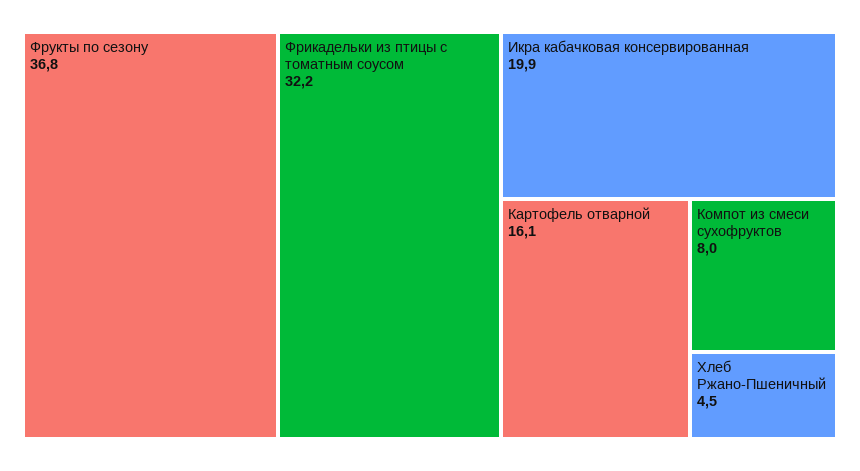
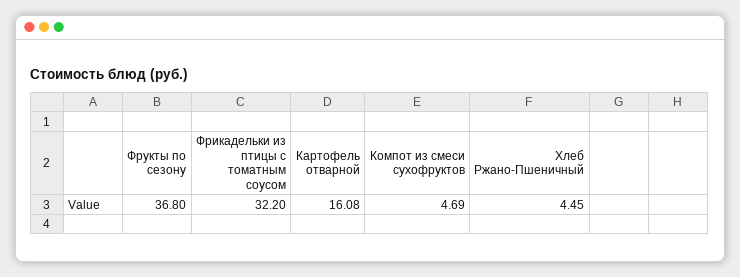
  {
    "Фрукты по сезону": 36.8,
    "Фрикадельки из птицы с томатным соусом": 32.2,
-   "Икра кабачковая консервированная": 19.9,
    "Картофель отварной": 16.08,
-   "Компот из смеси сухофруктов": 8,
+   "Компот из смеси сухофруктов": 4.69,
    "Хлеб Ржано-Пшеничный": 4.45
  }

